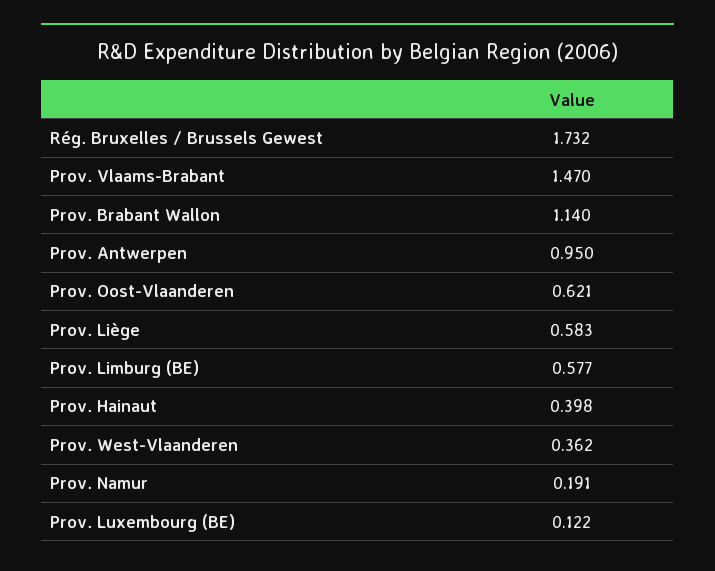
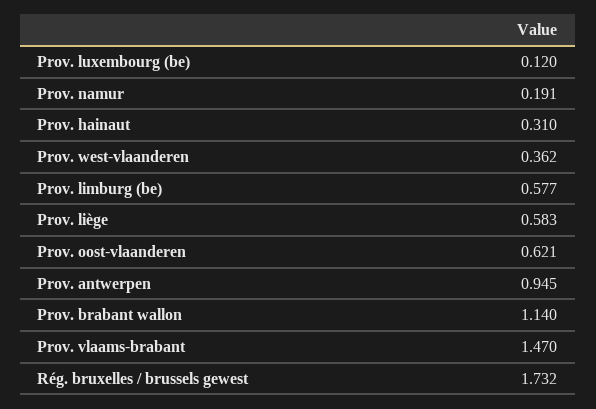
  {
    "Rég. Bruxelles / Brussels Gewest": 1.732,
    "Prov. Vlaams-Brabant": 1.47,
    "Prov. Brabant Wallon": 1.14,
-   "Prov. Antwerpen": 0.95,
+   "Prov. Antwerpen": 0.945,
    "Prov. Oost-Vlaanderen": 0.621,
    "Prov. Liège": 0.583,
    "Prov. Limburg (BE)": 0.577,
-   "Prov. Hainaut": 0.398,
+   "Prov. Hainaut": 0.31,
    "Prov. West-Vlaanderen": 0.362,
    "Prov. Namur": 0.191,
-   "Prov. Luxembourg (BE)": 0.122
+   "Prov. Luxembourg (BE)": 0.12
  }

